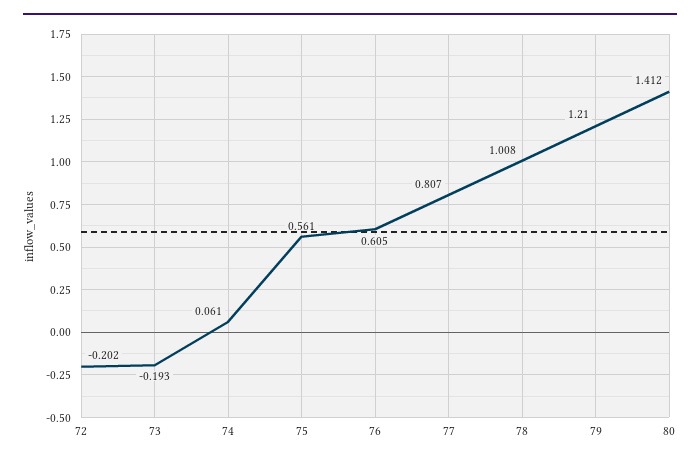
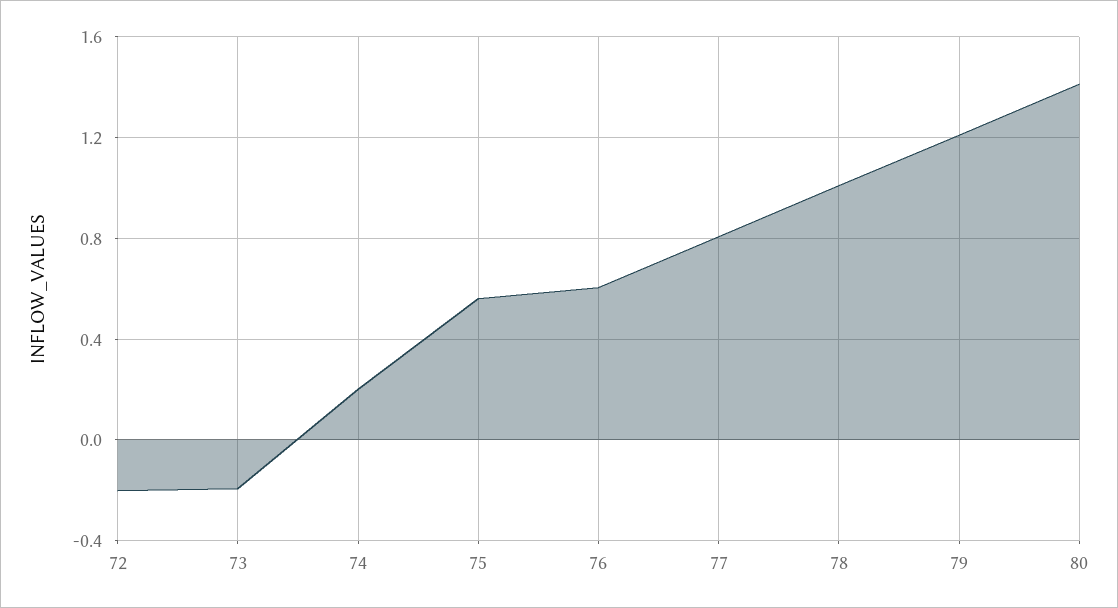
  {
    "72": -0.202,
    "73": -0.193,
-   "74": 0.061,
+   "74": 0.2,
    "75": 0.561,
    "76": 0.605,
    "77": 0.807,
    "78": 1.008,
    "79": 1.21,
    "80": 1.412
  }

